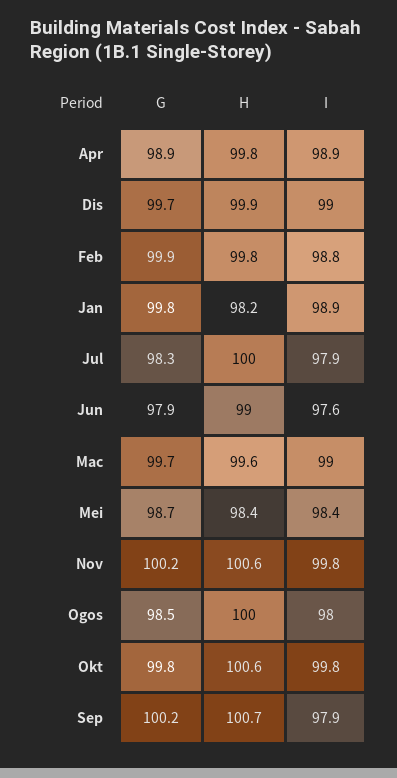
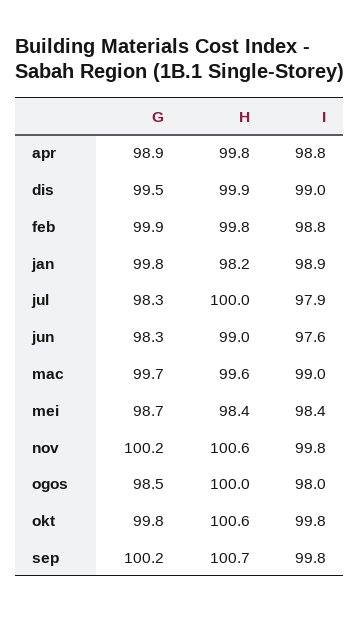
  {
    "G": {
      "Apr": 98.9,
-     "Dis": 99.7,
+     "Dis": 99.5,
      "Feb": 99.9,
      "Jan": 99.8,
      "Jul": 98.3,
-     "Jun": 97.9,
+     "Jun": 98.3,
      "Mac": 99.7,
      "Mei": 98.7,
      "Nov": 100.2,
      "Ogos": 98.5,
      "Okt": 99.8,
      "Sep": 100.2
    },
    "H": {
      "Apr": 99.8,
      "Dis": 99.9,
      "Feb": 99.8,
      "Jan": 98.2,
      "Jul": 100,
      "Jun": 99,
      "Mac": 99.6,
      "Mei": 98.4,
      "Nov": 100.6,
      "Ogos": 100,
      "Okt": 100.6,
      "Sep": 100.7
    },
    "I": {
-     "Apr": 98.9,
+     "Apr": 98.8,
      "Dis": 99,
      "Feb": 98.8,
      "Jan": 98.9,
      "Jul": 97.9,
      "Jun": 97.6,
      "Mac": 99,
      "Mei": 98.4,
      "Nov": 99.8,
      "Ogos": 98,
      "Okt": 99.8,
-     "Sep": 97.9
+     "Sep": 99.8
    }
  }

